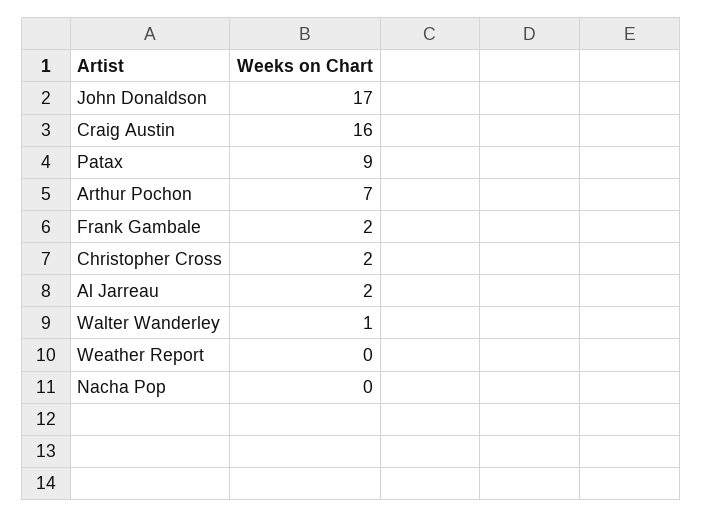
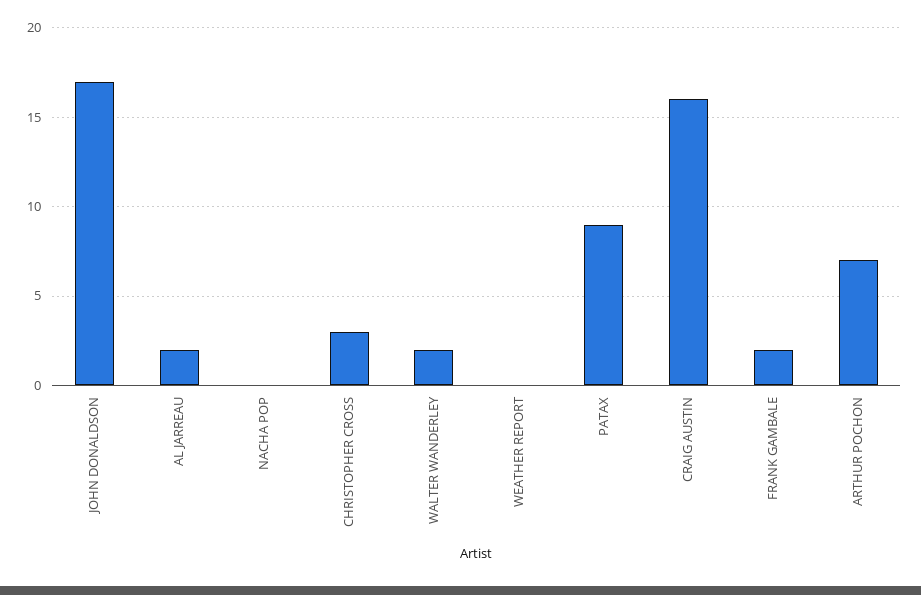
  {
    "John Donaldson": 17,
    "Craig Austin": 16,
    "Patax": 9,
    "Arthur Pochon": 7,
    "Frank Gambale": 2,
-   "Christopher Cross": 2,
+   "Christopher Cross": 3,
    "Al Jarreau": 2,
-   "Walter Wanderley": 1,
+   "Walter Wanderley": 2,
    "Weather Report": 0,
    "Nacha Pop": 0
  }

